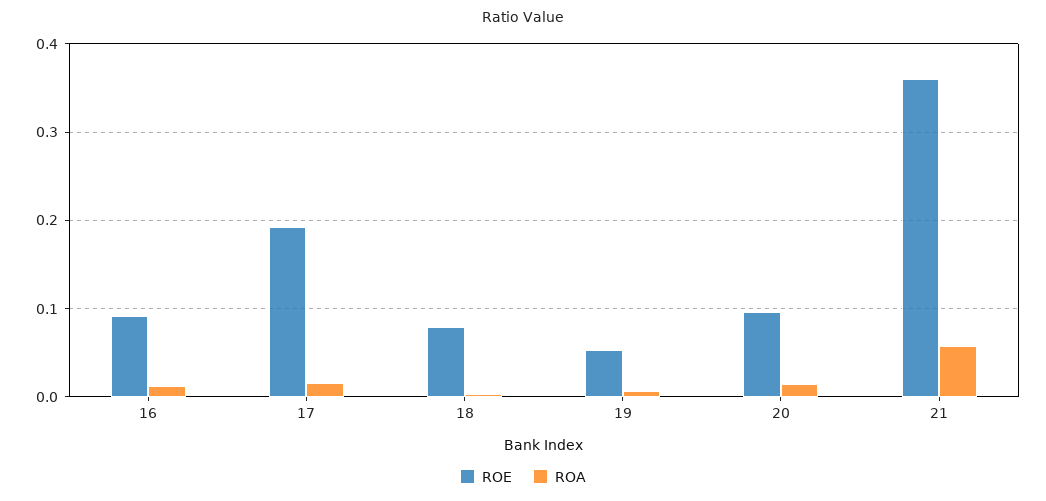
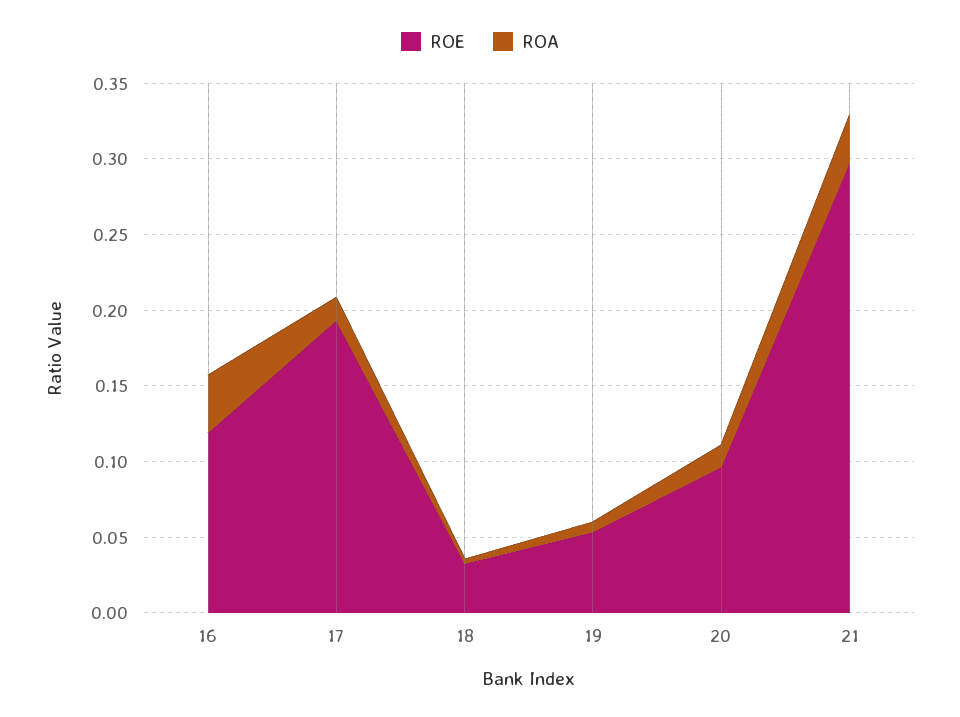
  {
    "ROE": {
-     "16": 0.09,
+     "16": 0.12,
      "17": 0.19,
-     "18": 0.08,
+     "18": 0.03,
      "19": 0.05,
      "20": 0.1,
-     "21": 0.36
+     "21": 0.3
    },
    "ROA": {
-     "16": 0.01,
+     "16": 0.04,
      "17": 0.02,
      "18": 0,
      "19": 0.01,
      "20": 0.01,
-     "21": 0.06
+     "21": 0.03
    }
  }

